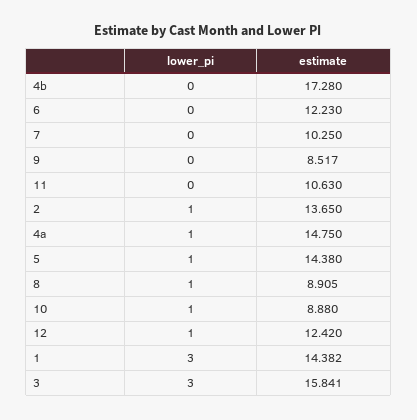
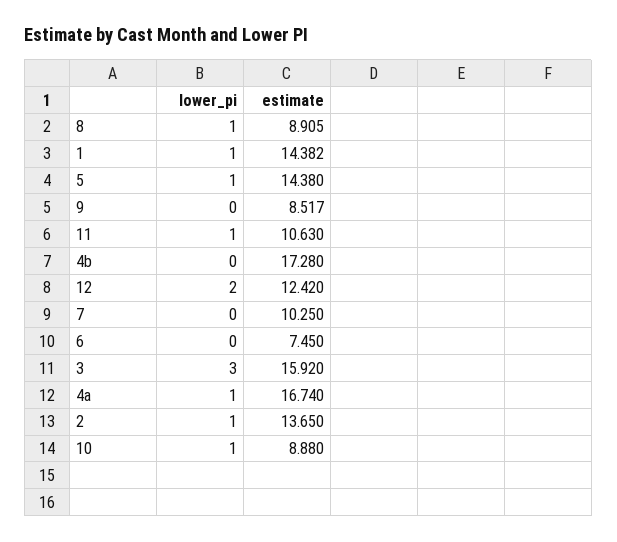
  {
    "lower_pi": {
      "4b": 0,
      "6": 0,
      "7": 0,
      "9": 0,
-     "11": 0,
+     "11": 1,
      "2": 1,
      "4a": 1,
      "5": 1,
      "8": 1,
      "10": 1,
-     "12": 1,
+     "12": 2,
-     "1": 3,
+     "1": 1,
      "3": 3
    },
    "estimate": {
      "4b": 17.28,
-     "6": 12.23,
+     "6": 7.45,
      "7": 10.25,
      "9": 8.517,
      "11": 10.63,
      "2": 13.65,
-     "4a": 14.75,
+     "4a": 16.74,
      "5": 14.38,
      "8": 8.905,
      "10": 8.88,
      "12": 12.42,
      "1": 14.382,
-     "3": 15.841
+     "3": 15.92
    }
  }

